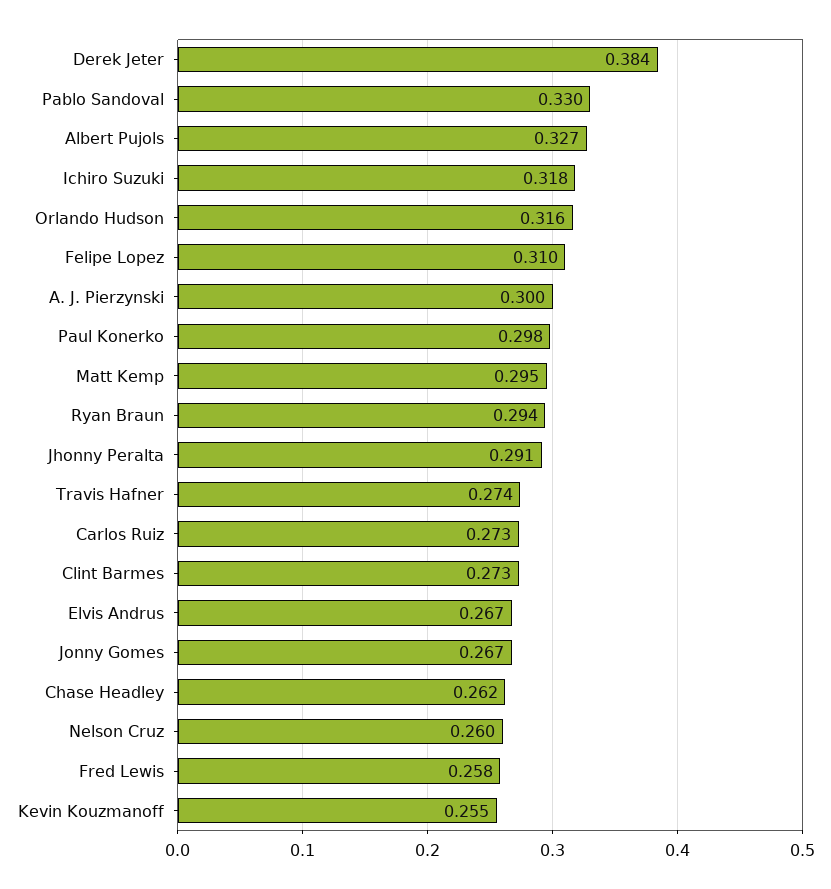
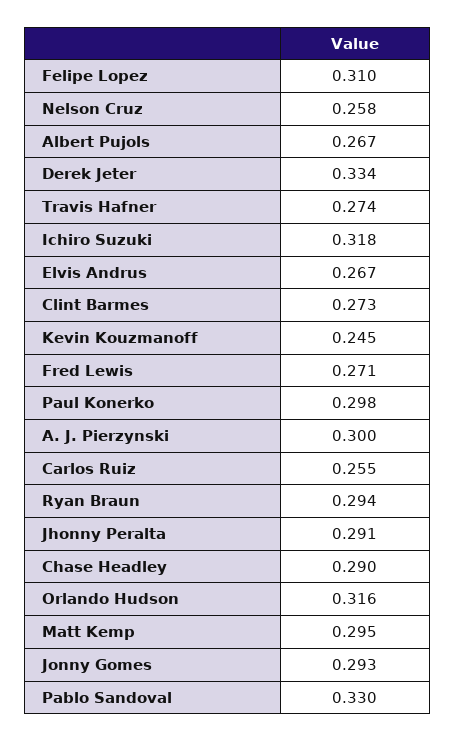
  {
-   "Derek Jeter": 0.384,
+   "Derek Jeter": 0.334,
    "Pablo Sandoval": 0.33,
-   "Albert Pujols": 0.327,
+   "Albert Pujols": 0.267,
    "Ichiro Suzuki": 0.318,
    "Orlando Hudson": 0.316,
    "Felipe Lopez": 0.31,
    "A. J. Pierzynski": 0.3,
    "Paul Konerko": 0.298,
    "Matt Kemp": 0.295,
    "Ryan Braun": 0.294,
    "Jhonny Peralta": 0.291,
    "Travis Hafner": 0.274,
-   "Carlos Ruiz": 0.273,
+   "Carlos Ruiz": 0.255,
    "Clint Barmes": 0.273,
    "Elvis Andrus": 0.267,
-   "Jonny Gomes": 0.267,
+   "Jonny Gomes": 0.293,
-   "Chase Headley": 0.262,
+   "Chase Headley": 0.29,
-   "Nelson Cruz": 0.26,
+   "Nelson Cruz": 0.258,
-   "Fred Lewis": 0.258,
+   "Fred Lewis": 0.271,
-   "Kevin Kouzmanoff": 0.255
+   "Kevin Kouzmanoff": 0.245
  }

